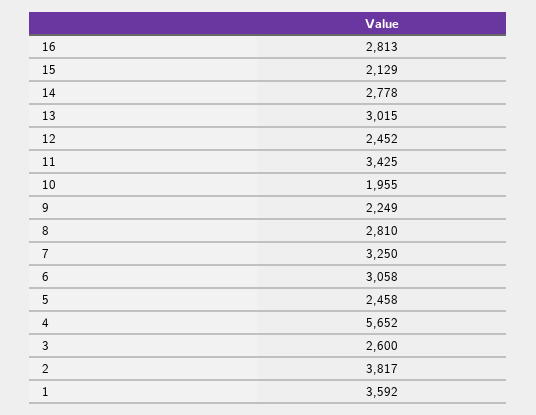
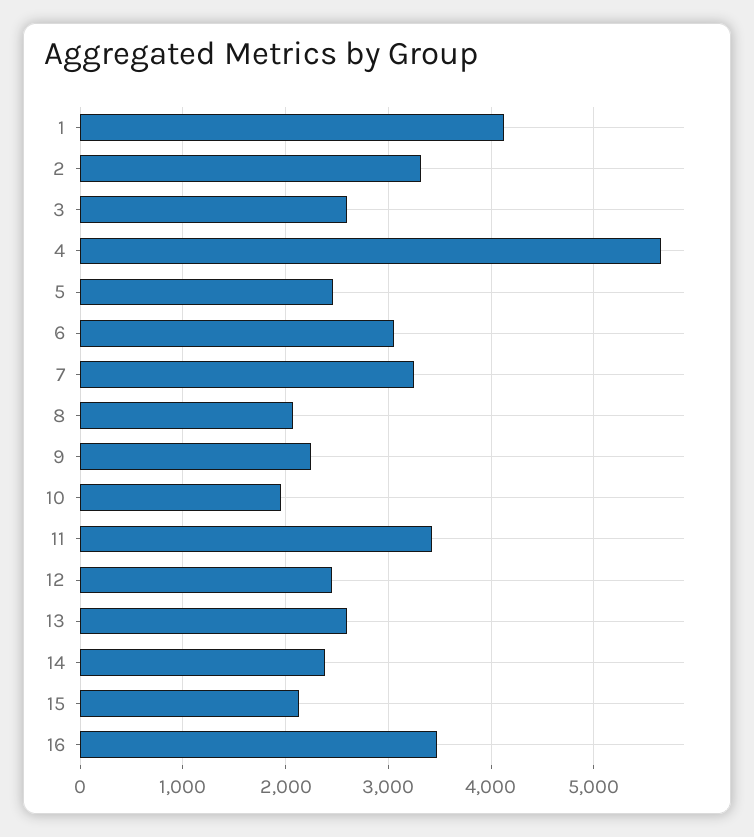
  {
-   "16": 2813,
+   "16": 3500,
    "15": 2129,
-   "14": 2778,
+   "14": 2400,
-   "13": 3015,
+   "13": 2600,
    "12": 2452,
    "11": 3425,
    "10": 1955,
    "9": 2249,
-   "8": 2810,
+   "8": 2100,
    "7": 3250,
    "6": 3058,
    "5": 2458,
    "4": 5652,
    "3": 2600,
-   "2": 3817,
+   "2": 3300,
-   "1": 3592
+   "1": 4100
  }

